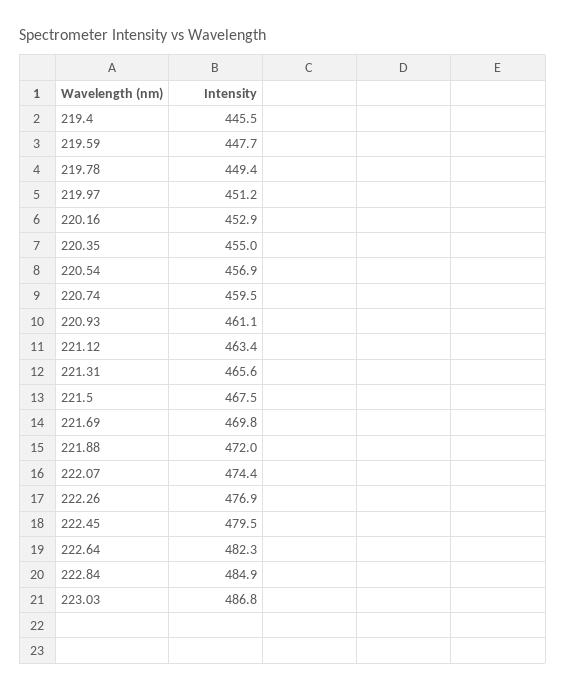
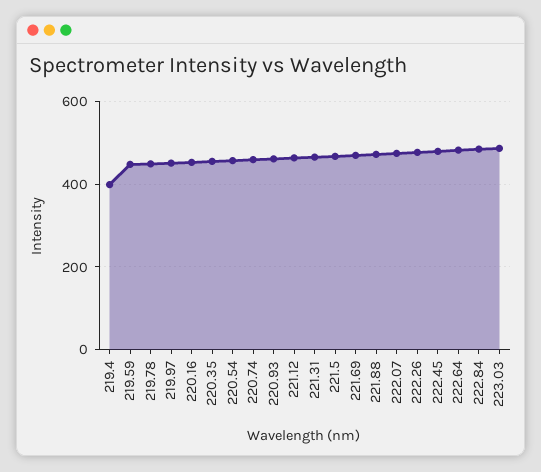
  {
-   "219.4": 445.5,
+   "219.4": 400,
    "219.59": 447.7,
    "219.78": 449.4,
    "219.97": 451.2,
    "220.16": 452.9,
    "220.35": 455,
    "220.54": 456.9,
    "220.74": 459.5,
    "220.93": 461.1,
    "221.12": 463.4,
    "221.31": 465.6,
    "221.5": 467.5,
    "221.69": 469.8,
    "221.88": 472,
    "222.07": 474.4,
    "222.26": 476.9,
    "222.45": 479.5,
    "222.64": 482.3,
    "222.84": 484.9,
    "223.03": 486.8
  }

